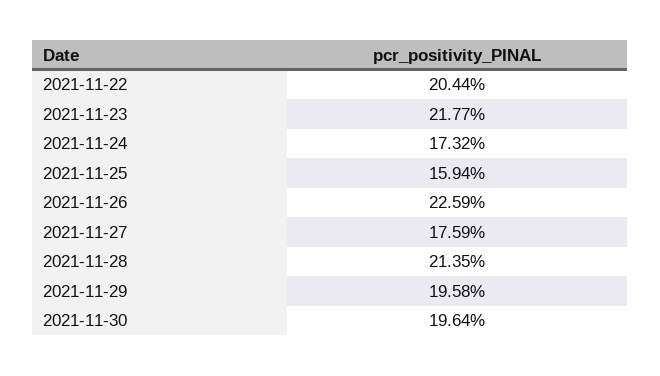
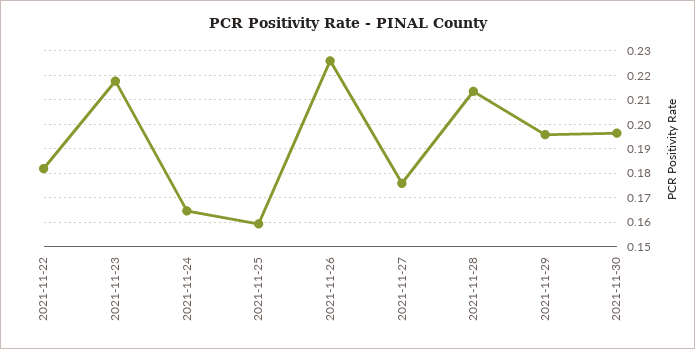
  {
-   "2021-11-22": 0.2044,
+   "2021-11-22": 0.1825,
    "2021-11-23": 0.2177,
-   "2021-11-24": 0.1732,
+   "2021-11-24": 0.165,
    "2021-11-25": 0.1594,
    "2021-11-26": 0.2259,
    "2021-11-27": 0.1759,
    "2021-11-28": 0.2135,
    "2021-11-29": 0.1958,
    "2021-11-30": 0.1964
  }

